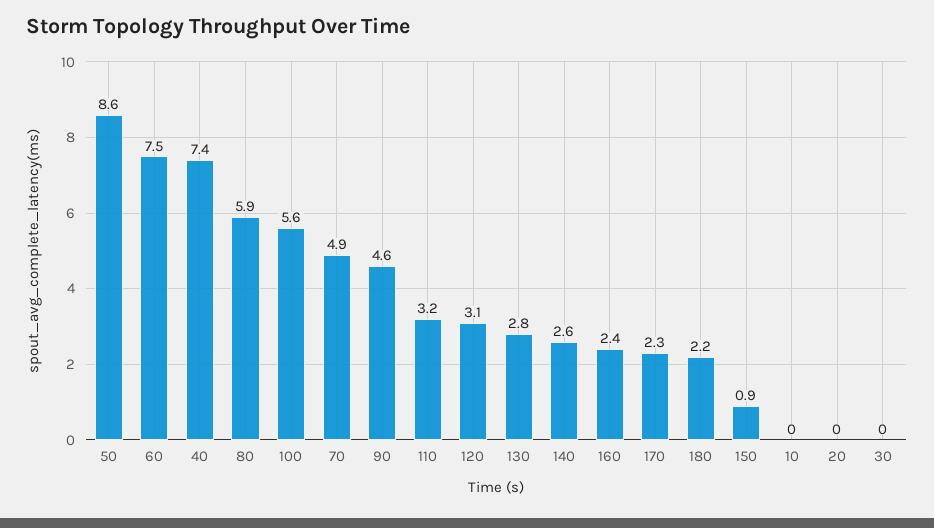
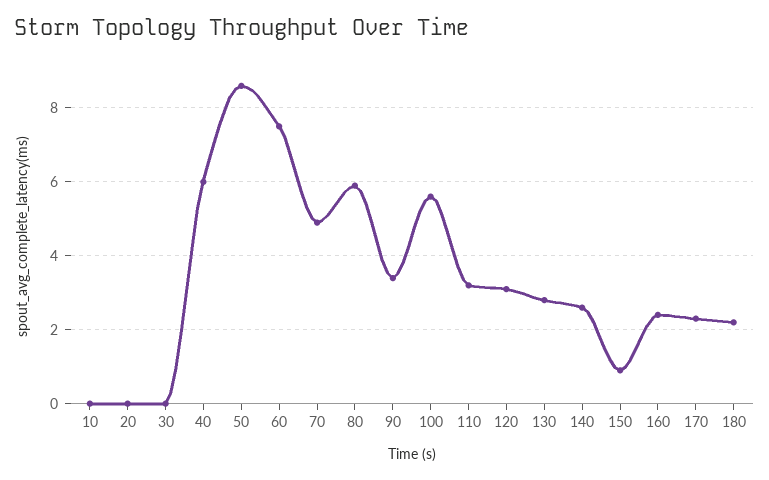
  {
    "50": 8.6,
    "60": 7.5,
-   "40": 7.4,
+   "40": 6,
    "80": 5.9,
    "100": 5.6,
    "70": 4.9,
-   "90": 4.6,
+   "90": 3.5,
    "110": 3.2,
    "120": 3.1,
    "130": 2.8,
    "140": 2.6,
    "160": 2.4,
    "170": 2.3,
    "180": 2.2,
    "150": 0.9,
    "10": 0,
    "20": 0,
    "30": 0
  }

